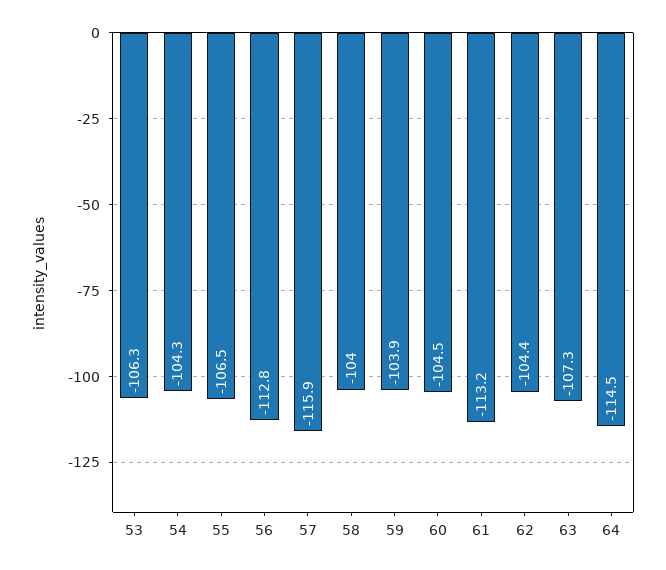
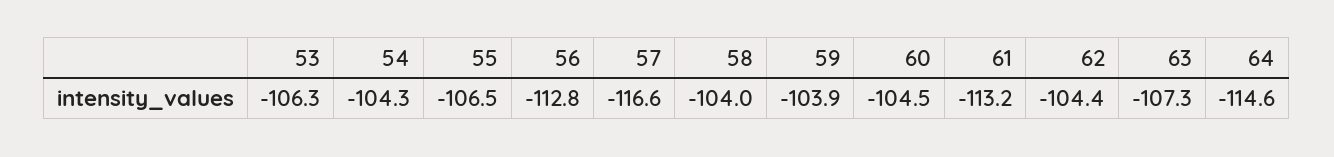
  {
    "53": -106.3,
    "54": -104.3,
    "55": -106.5,
    "56": -112.8,
-   "57": -115.9,
+   "57": -116.6,
    "58": -104,
    "59": -103.9,
    "60": -104.5,
    "61": -113.2,
    "62": -104.4,
    "63": -107.3,
-   "64": -114.5
+   "64": -114.6
  }

